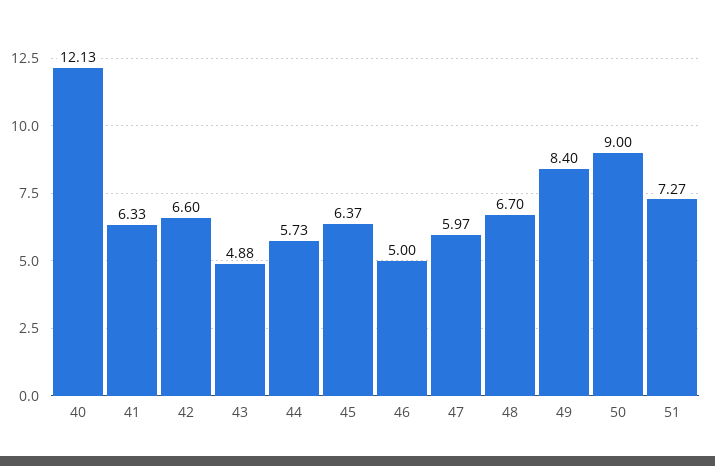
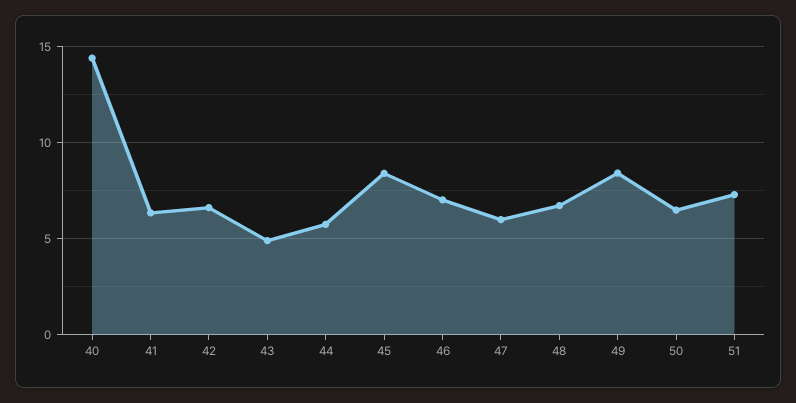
  {
-   "40": 12.13,
+   "40": 14.5,
    "41": 6.33,
    "42": 6.6,
    "43": 4.88,
    "44": 5.73,
-   "45": 6.37,
+   "45": 8.5,
-   "46": 5,
+   "46": 7,
    "47": 5.97,
    "48": 6.7,
    "49": 8.4,
-   "50": 9,
+   "50": 6.5,
    "51": 7.27
  }

